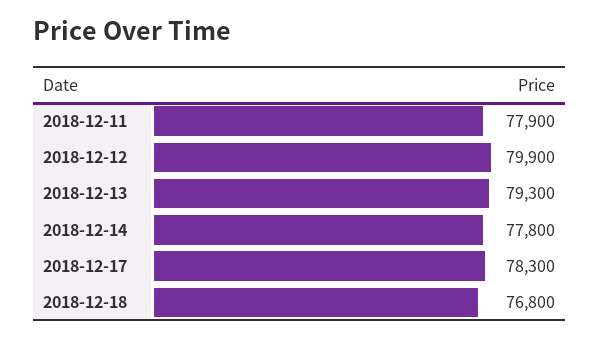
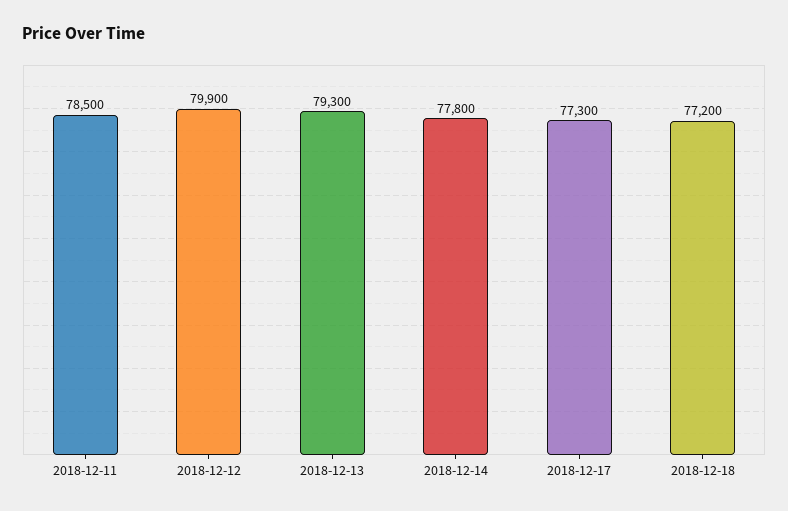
  {
-   "2018-12-11": 77900,
+   "2018-12-11": 78500,
    "2018-12-12": 79900,
    "2018-12-13": 79300,
    "2018-12-14": 77800,
-   "2018-12-17": 78300,
+   "2018-12-17": 77300,
-   "2018-12-18": 76800
+   "2018-12-18": 77200
  }

